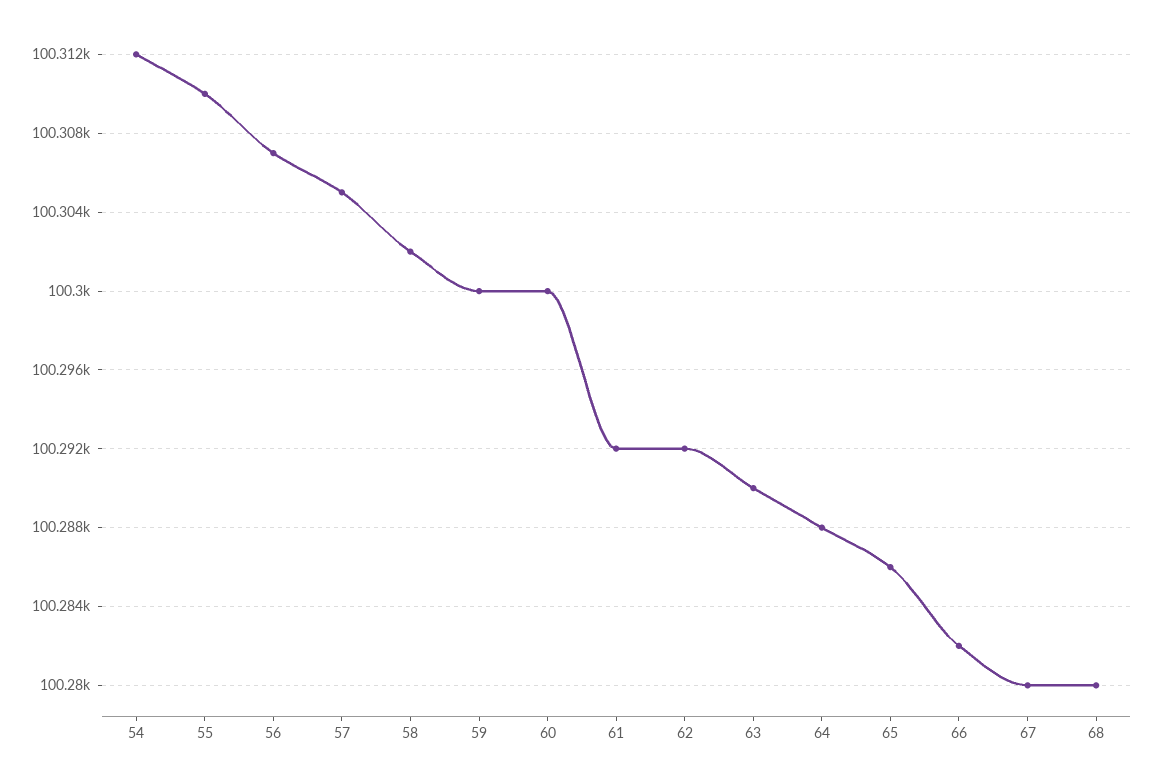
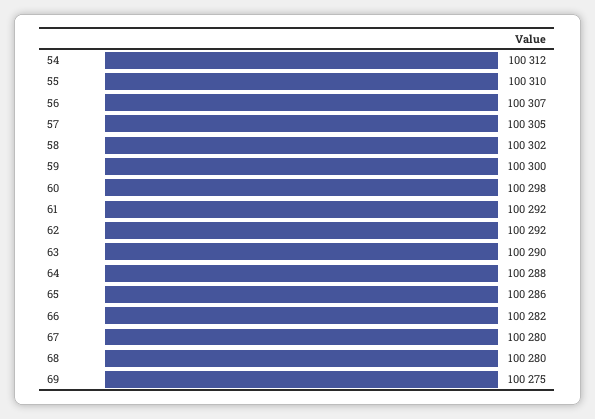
  {
    "54": 100312,
    "55": 100310,
    "56": 100307,
    "57": 100305,
    "58": 100302,
    "59": 100300,
-   "60": 100300,
+   "60": 100298,
    "61": 100292,
    "62": 100292,
    "63": 100290,
    "64": 100288,
    "65": 100286,
    "66": 100282,
    "67": 100280,
-   "68": 100280
+   "68": 100280,
+   "69": 100275
  }

